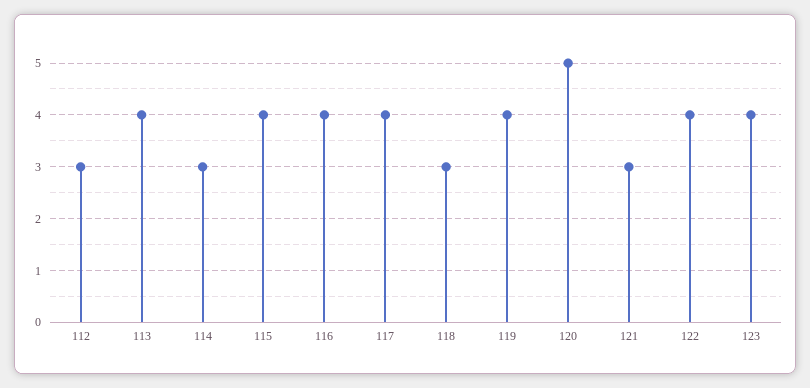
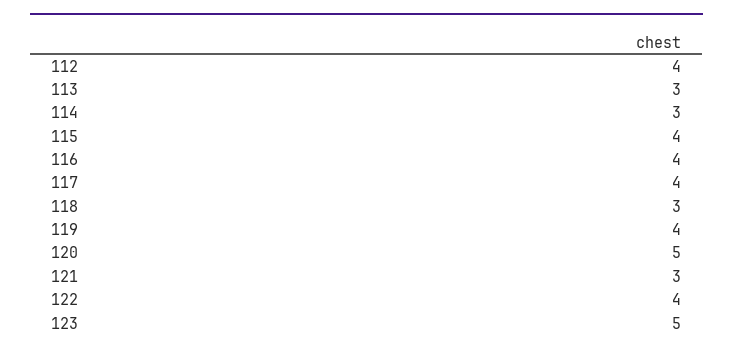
  {
-   "112": 3,
+   "112": 4,
-   "113": 4,
+   "113": 3,
    "114": 3,
    "115": 4,
    "116": 4,
    "117": 4,
    "118": 3,
    "119": 4,
    "120": 5,
    "121": 3,
    "122": 4,
-   "123": 4
+   "123": 5
  }

